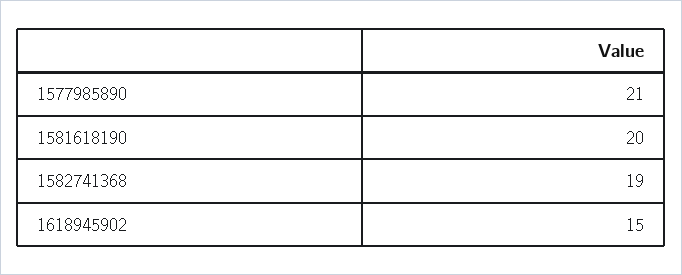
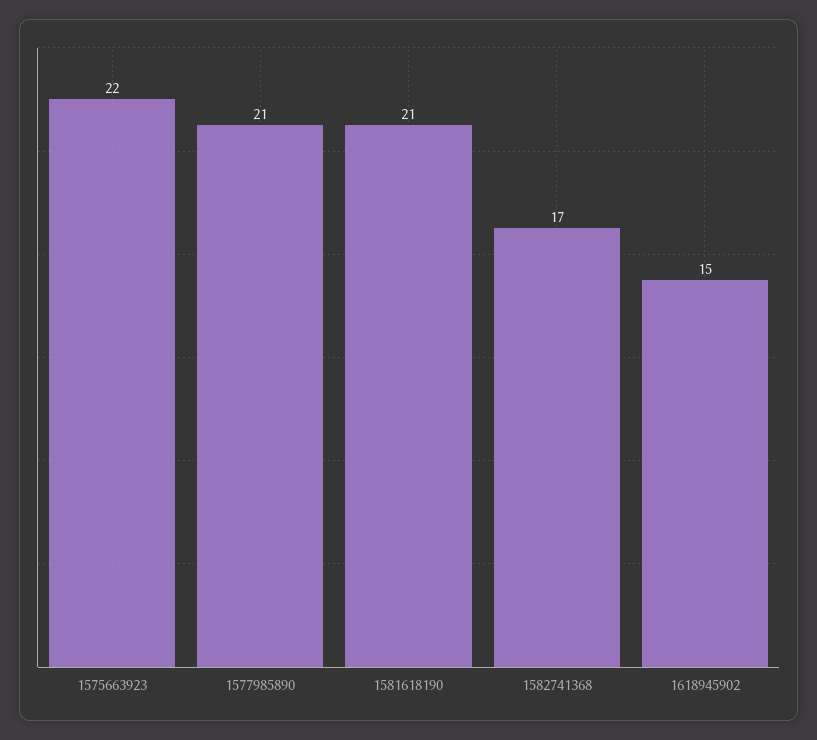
  {
    "1577985890": 21,
-   "1581618190": 20,
+   "1581618190": 21,
-   "1582741368": 19,
+   "1582741368": 17,
-   "1618945902": 15
+   "1618945902": 15,
+   "1575663923": 22
  }

